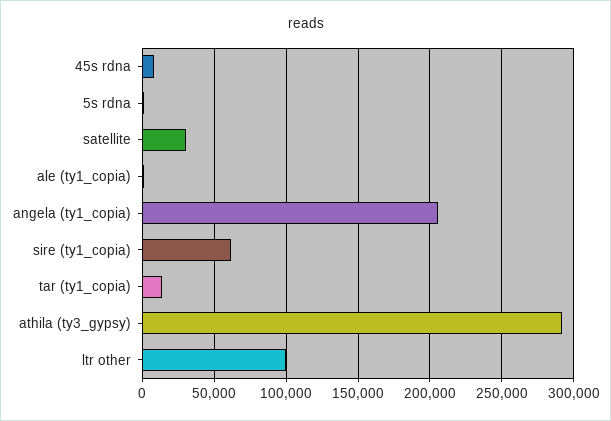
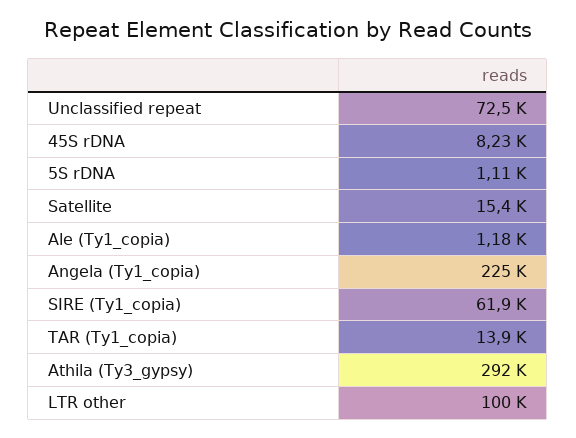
  {
    "45s rdna": 8230,
    "5s rdna": 1110,
-   "satellite": 30000,
+   "satellite": 15400,
    "ale (ty1_copia)": 1180,
-   "angela (ty1_copia)": 205000,
+   "angela (ty1_copia)": 225000,
    "sire (ty1_copia)": 61900,
    "tar (ty1_copia)": 13900,
    "athila (ty3_gypsy)": 292000,
-   "ltr other": 100000
+   "ltr other": 100000,
+   "Unclassified repeat": 72500
  }

